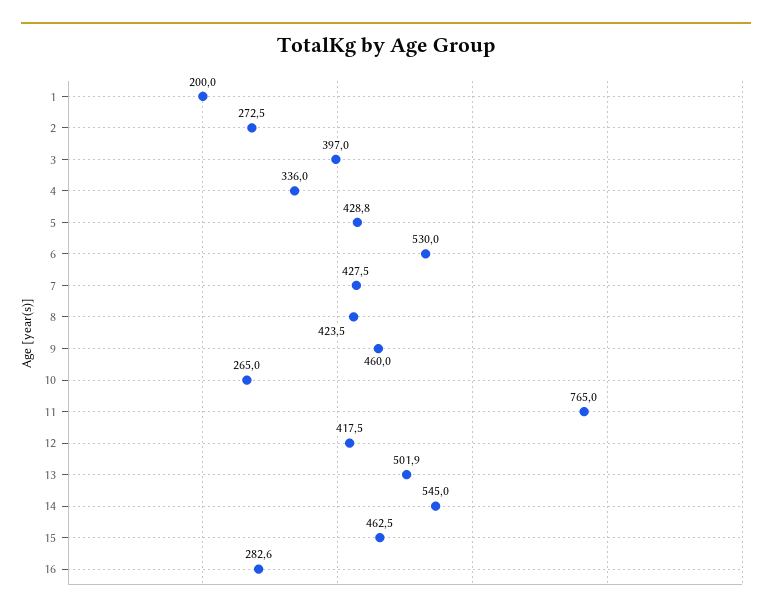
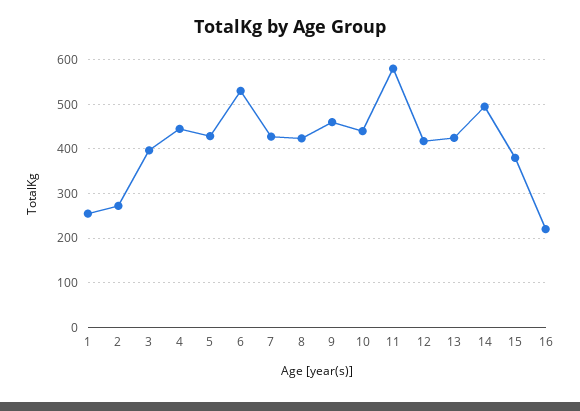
  {
-   "1": 200,
+   "1": 260,
    "2": 272.5,
    "3": 397,
-   "4": 336,
+   "4": 440,
    "5": 428.8,
    "6": 530,
    "7": 427.5,
    "8": 423.5,
    "9": 460,
-   "10": 265,
+   "10": 440,
-   "11": 765,
+   "11": 580,
    "12": 417.5,
-   "13": 501.9,
+   "13": 420,
-   "14": 545,
+   "14": 500,
-   "15": 462.5,
+   "15": 380,
-   "16": 282.6
+   "16": 220
  }

